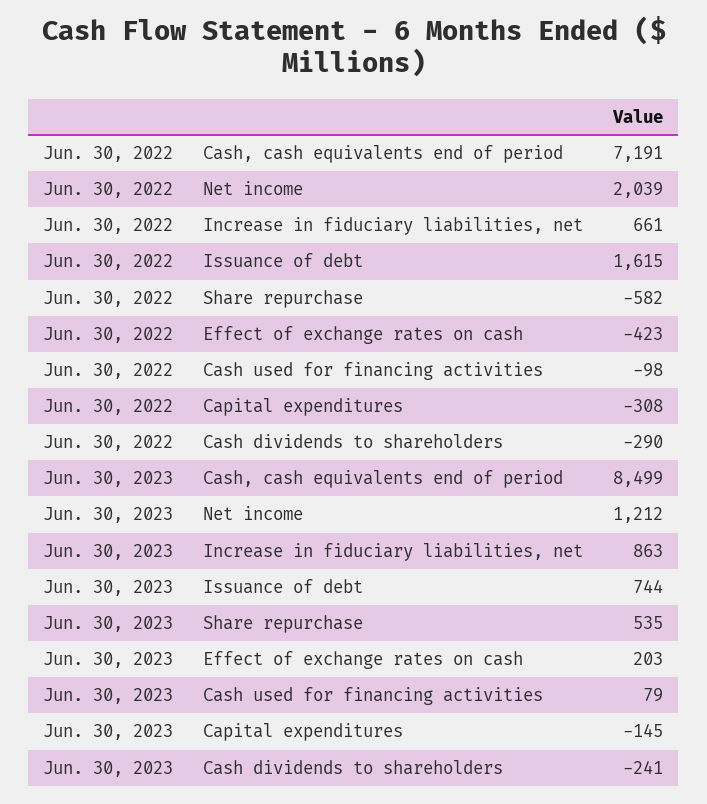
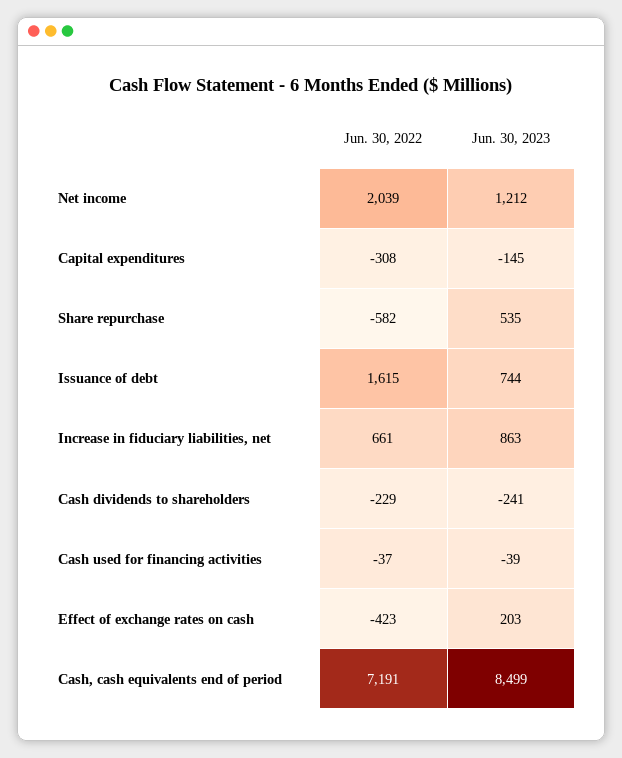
  {
    "Jun. 30, 2022": {
      "Cash, cash equivalents end of period": 7191,
      "Net income": 2039,
      "Increase in fiduciary liabilities, net": 661,
      "Issuance of debt": 1615,
      "Share repurchase": -582,
      "Effect of exchange rates on cash": -423,
-     "Cash used for financing activities": -98,
+     "Cash used for financing activities": -37,
      "Capital expenditures": -308,
-     "Cash dividends to shareholders": -290
+     "Cash dividends to shareholders": -229
    },
    "Jun. 30, 2023": {
      "Cash, cash equivalents end of period": 8499,
      "Net income": 1212,
      "Increase in fiduciary liabilities, net": 863,
      "Issuance of debt": 744,
      "Share repurchase": 535,
      "Effect of exchange rates on cash": 203,
-     "Cash used for financing activities": 79,
+     "Cash used for financing activities": -39,
      "Capital expenditures": -145,
      "Cash dividends to shareholders": -241
    }
  }

